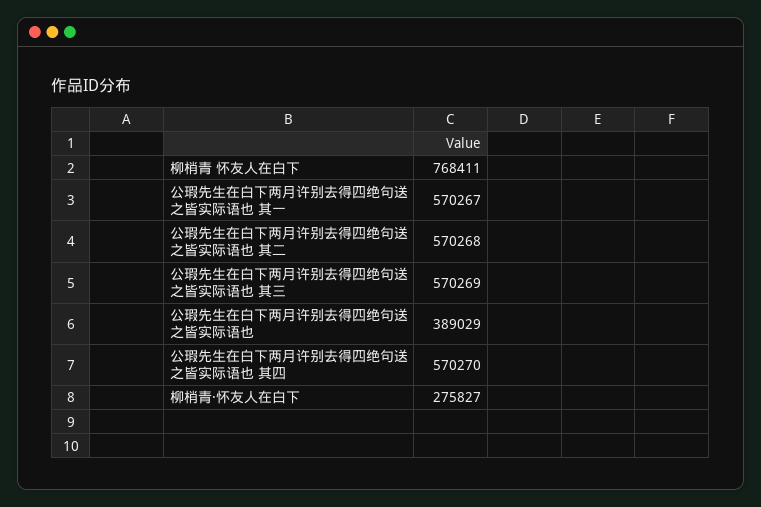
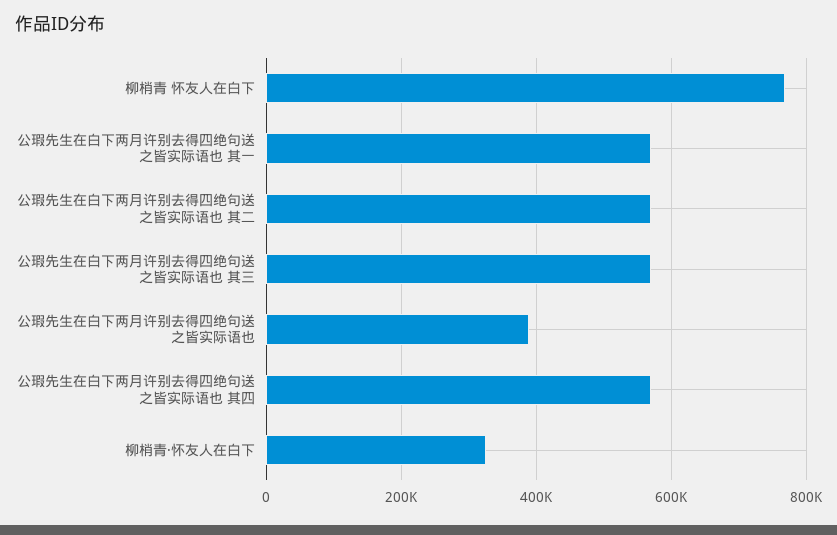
  {
    "柳梢青 怀友人在白下": 768411,
    "公瑕先生在白下两月许别去得四绝句送之皆实际语也 其一": 570267,
    "公瑕先生在白下两月许别去得四绝句送之皆实际语也 其二": 570268,
    "公瑕先生在白下两月许别去得四绝句送之皆实际语也 其三": 570269,
    "公瑕先生在白下两月许别去得四绝句送之皆实际语也": 389029,
    "公瑕先生在白下两月许别去得四绝句送之皆实际语也 其四": 570270,
-   "柳梢青·怀友人在白下": 275827
+   "柳梢青·怀友人在白下": 320000
  }

